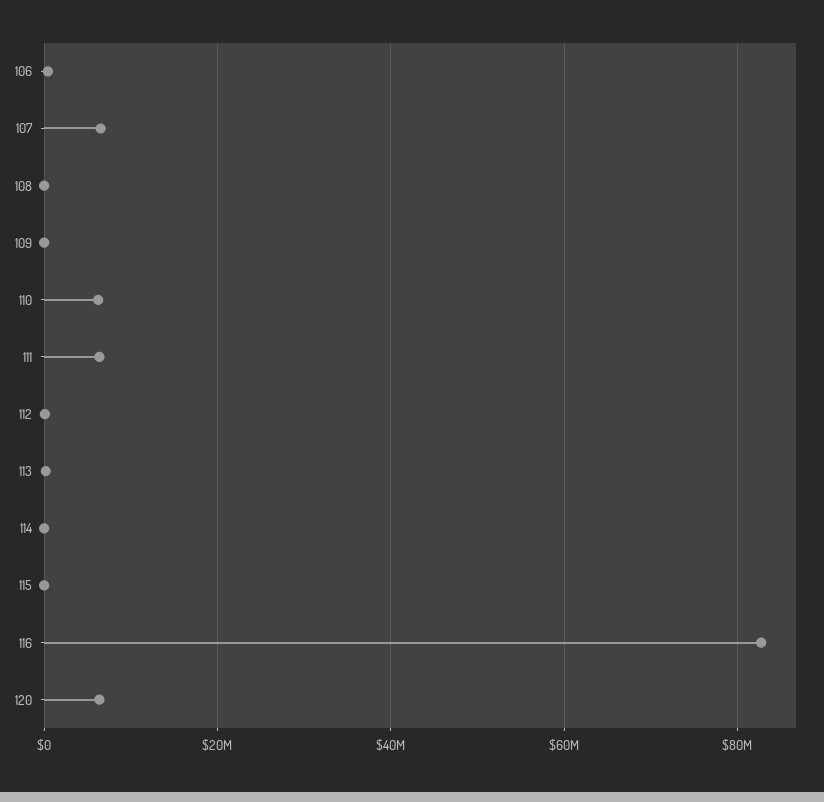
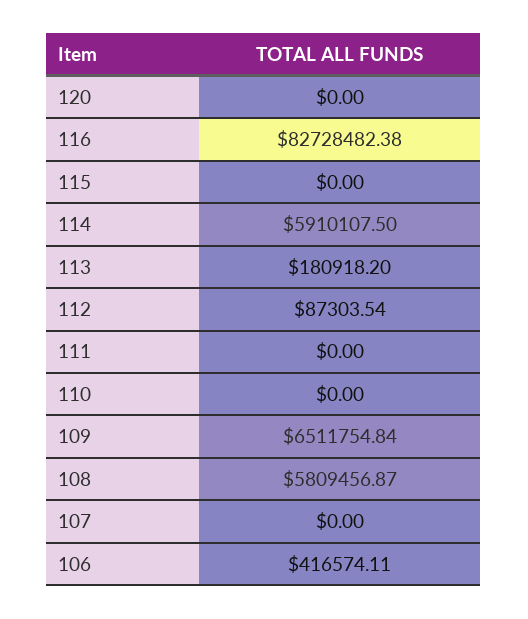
  {
    "106": 416574.11,
-   "107": 6000000,
+   "107": 0,
-   "108": 0,
+   "108": 5809456.87,
-   "109": 0,
+   "109": 6511754.84,
-   "110": 6000000,
+   "110": 0,
-   "111": 6000000,
+   "111": 0,
    "112": 87303.54,
    "113": 180918.2,
-   "114": 0,
+   "114": 5910107.5,
    "115": 0,
    "116": 82728482.38,
-   "120": 6000000
+   "120": 0
  }

